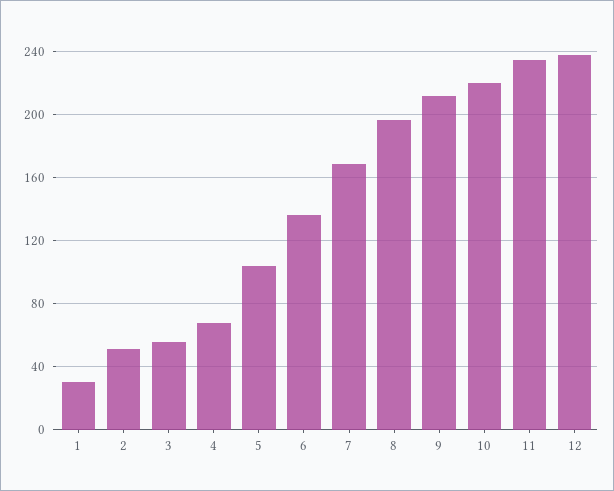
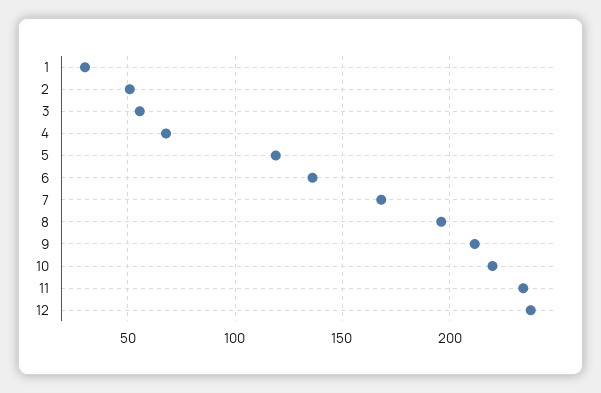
  {
    "1": 30,
    "2": 50,
    "3": 55,
    "4": 70,
-   "5": 105,
+   "5": 120,
    "6": 135,
    "7": 170,
    "8": 195,
    "9": 210,
    "10": 220,
    "11": 235,
    "12": 240
  }

